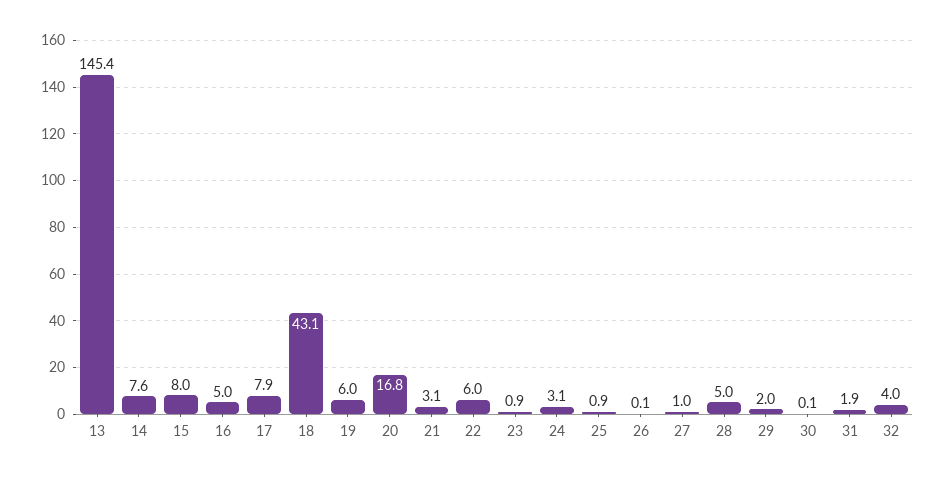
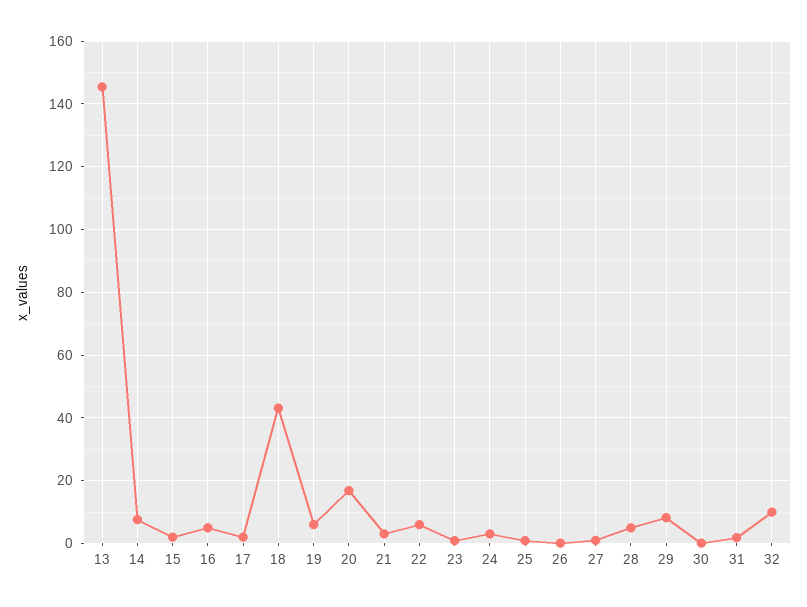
  {
    "13": 145.4,
    "14": 7.6,
-   "15": 8,
+   "15": 2,
    "16": 5,
-   "17": 7.9,
+   "17": 2,
    "18": 43.1,
    "19": 6,
    "20": 16.8,
    "21": 3.1,
    "22": 6,
    "23": 0.9,
    "24": 3.1,
    "25": 0.9,
    "26": 0.1,
    "27": 1,
    "28": 5,
-   "29": 2,
+   "29": 8,
    "30": 0.1,
    "31": 1.9,
-   "32": 4
+   "32": 10
  }

